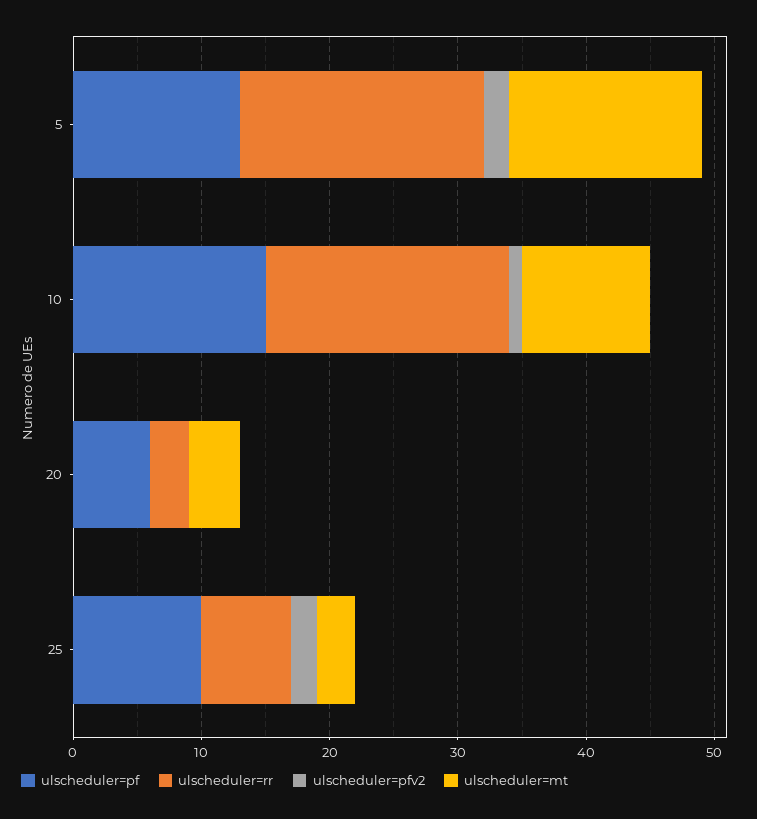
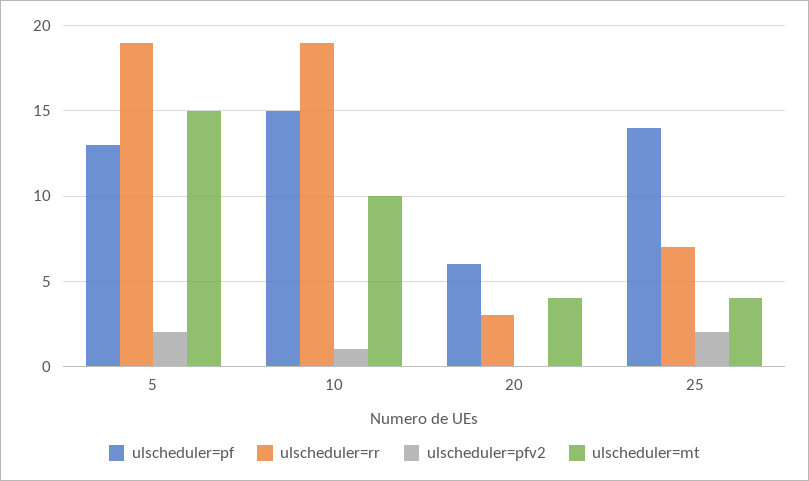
  {
    "ulscheduler=pf": {
      "5": 13,
      "10": 15,
      "20": 6,
-     "25": 10
+     "25": 14
    },
    "ulscheduler=rr": {
      "5": 19,
      "10": 19,
      "20": 3,
      "25": 7
    },
    "ulscheduler=pfv2": {
      "5": 2,
      "10": 1,
      "20": 0,
      "25": 2
    },
    "ulscheduler=mt": {
      "5": 15,
      "10": 10,
      "20": 4,
-     "25": 3
+     "25": 4
    }
  }

